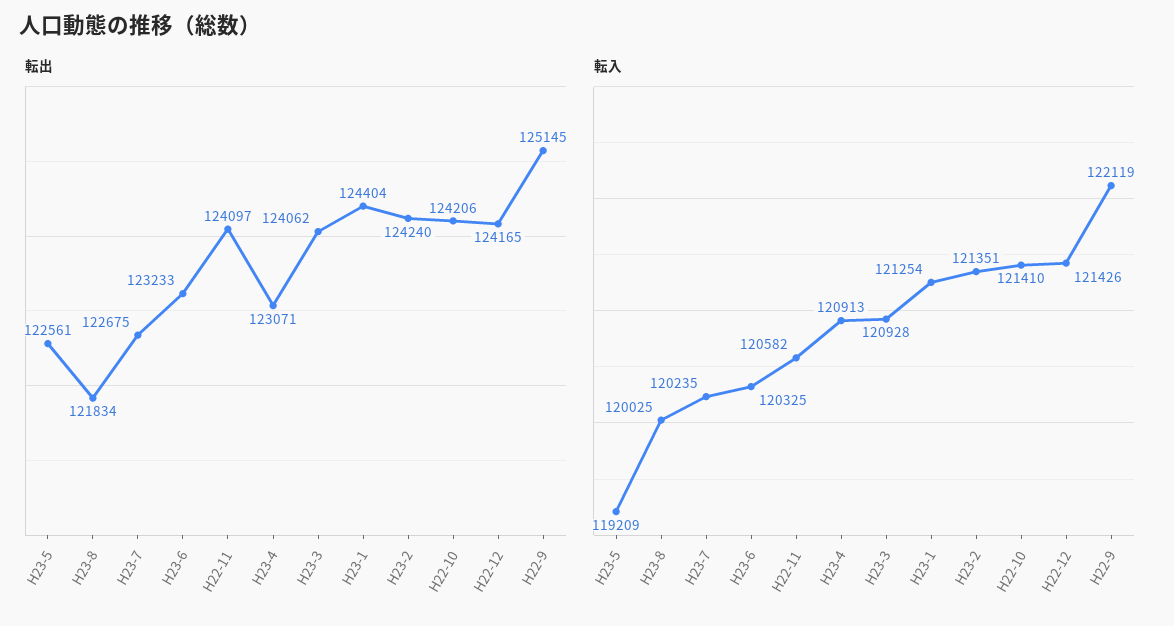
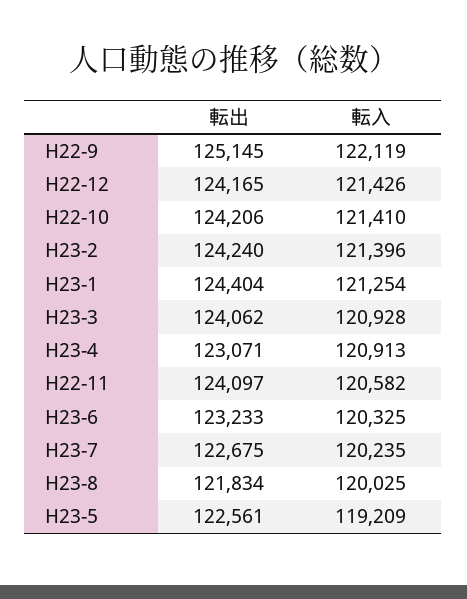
  {
    "転出": {
      "H23-5": 122561,
      "H23-8": 121834,
      "H23-7": 122675,
      "H23-6": 123233,
      "H22-11": 124097,
      "H23-4": 123071,
      "H23-3": 124062,
      "H23-1": 124404,
      "H23-2": 124240,
      "H22-10": 124206,
      "H22-12": 124165,
      "H22-9": 125145
    },
    "転入": {
      "H23-5": 119209,
      "H23-8": 120025,
      "H23-7": 120235,
      "H23-6": 120325,
      "H22-11": 120582,
      "H23-4": 120913,
      "H23-3": 120928,
      "H23-1": 121254,
-     "H23-2": 121351,
+     "H23-2": 121396,
      "H22-10": 121410,
      "H22-12": 121426,
      "H22-9": 122119
    }
  }

